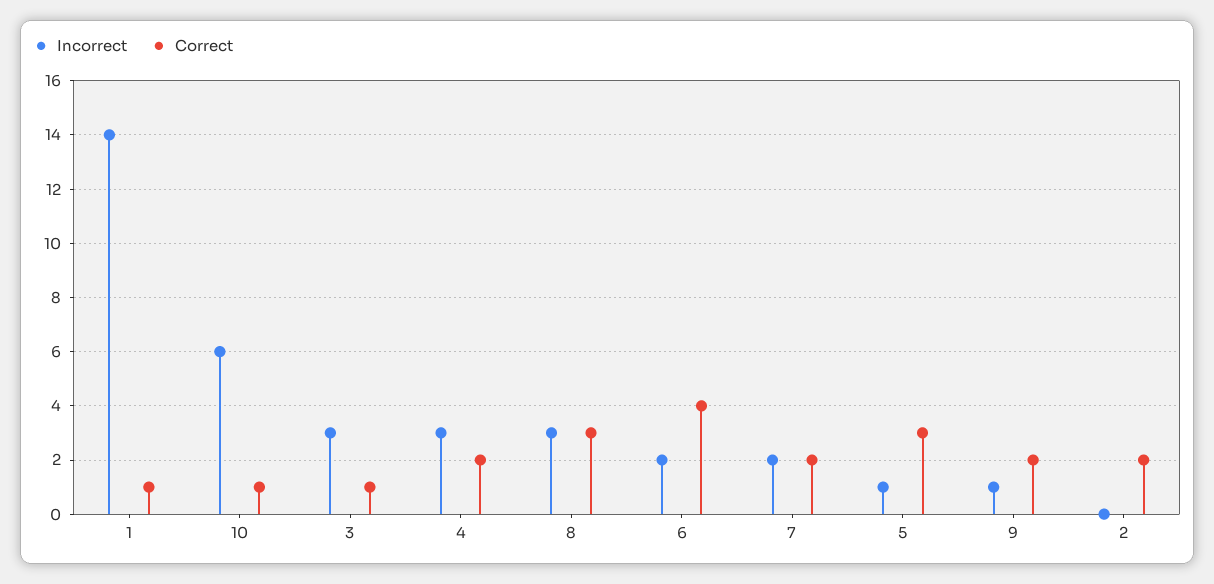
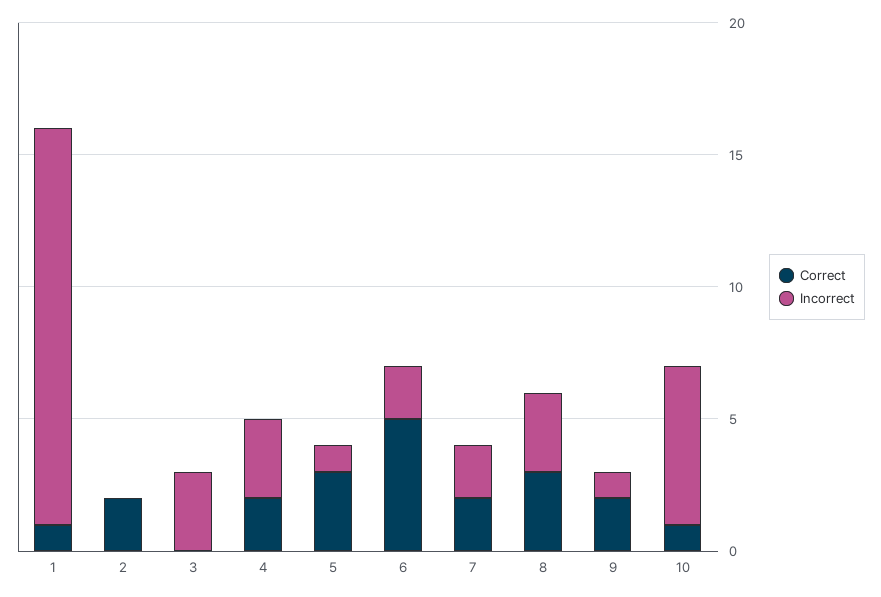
  {
    "Incorrect": {
-     "1": 14,
+     "1": 15,
      "10": 6,
      "3": 3,
      "4": 3,
      "8": 3,
      "6": 2,
      "7": 2,
      "5": 1,
      "9": 1,
      "2": 0
    },
    "Correct": {
      "1": 1,
      "10": 1,
-     "3": 1,
+     "3": 0,
      "4": 2,
      "8": 3,
-     "6": 4,
+     "6": 5,
      "7": 2,
      "5": 3,
      "9": 2,
      "2": 2
    }
  }

